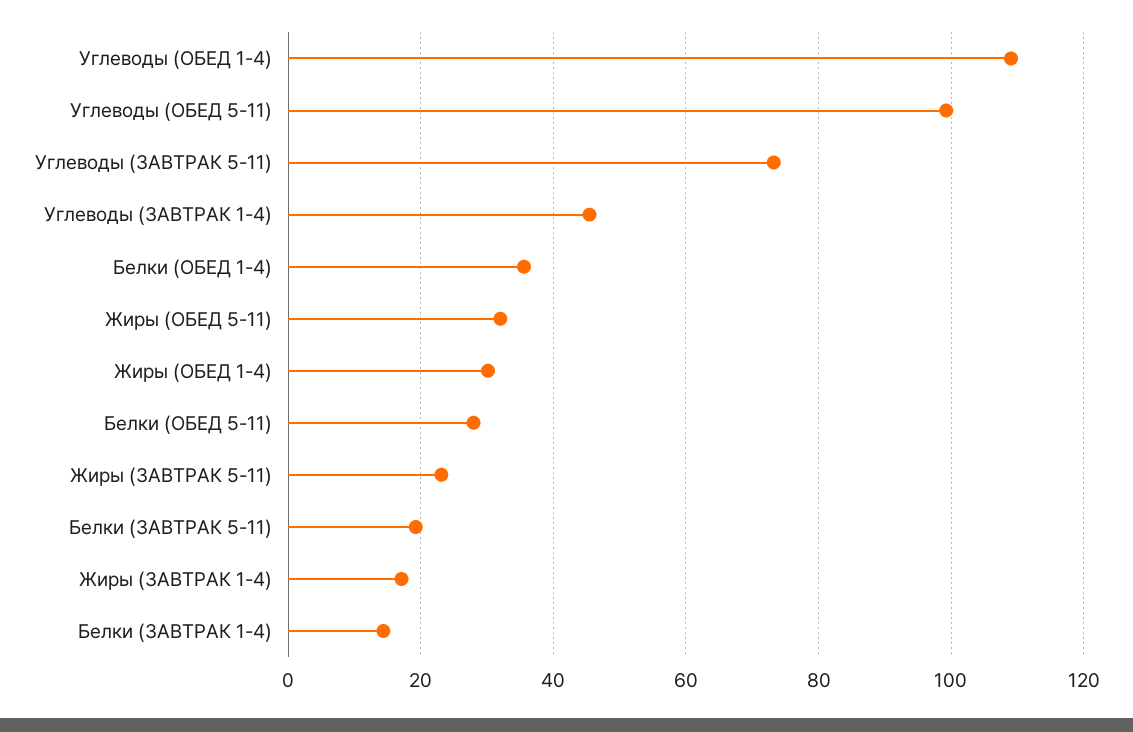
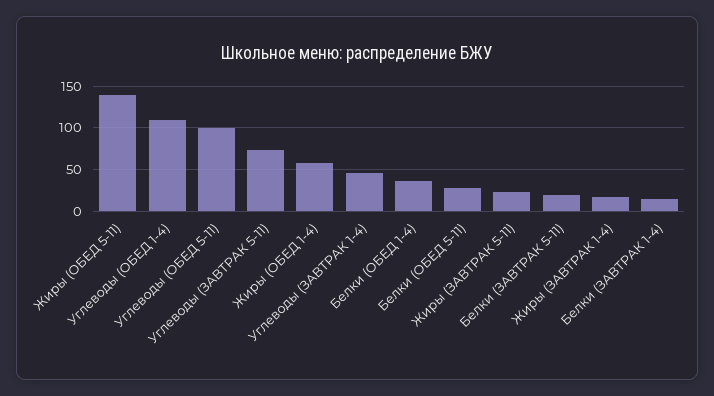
  {
    "Углеводы (ОБЕД 1-4)": 110,
    "Углеводы (ОБЕД 5-11)": 100,
    "Углеводы (ЗАВТРАК 5-11)": 74,
    "Углеводы (ЗАВТРАК 1-4)": 46,
    "Белки (ОБЕД 1-4)": 36,
-   "Жиры (ОБЕД 5-11)": 32,
+   "Жиры (ОБЕД 5-11)": 140,
-   "Жиры (ОБЕД 1-4)": 30,
+   "Жиры (ОБЕД 1-4)": 60,
    "Белки (ОБЕД 5-11)": 28,
    "Жиры (ЗАВТРАК 5-11)": 24,
    "Белки (ЗАВТРАК 5-11)": 20,
    "Жиры (ЗАВТРАК 1-4)": 18,
    "Белки (ЗАВТРАК 1-4)": 14
  }

